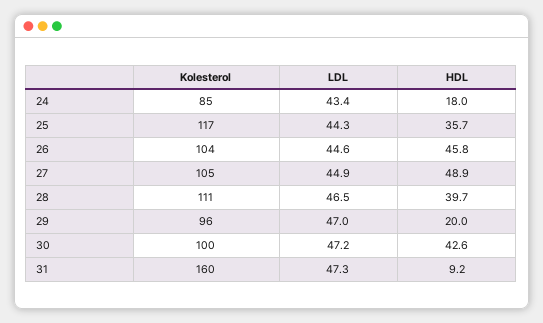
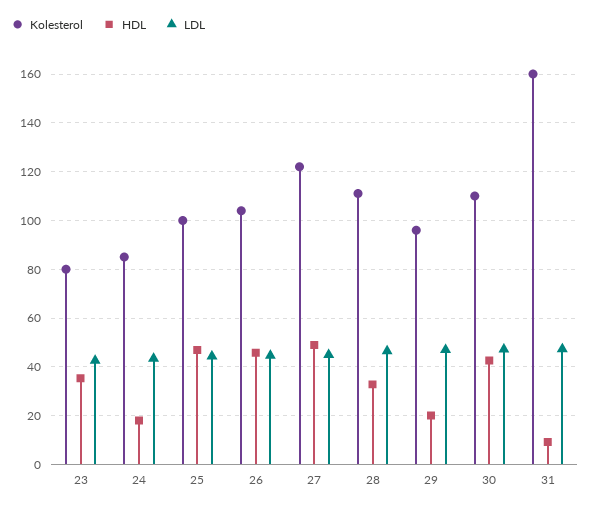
  {
    "Kolesterol": {
      "24": 85,
-     "25": 117,
+     "25": 100,
      "26": 104,
-     "27": 105,
+     "27": 122.5,
      "28": 111,
      "29": 96,
-     "30": 100,
+     "30": 110,
-     "31": 160
+     "31": 160,
+     "23": 80
    },
    "LDL": {
      "24": 43.4,
      "25": 44.3,
      "26": 44.6,
      "27": 44.9,
      "28": 46.5,
      "29": 47,
      "30": 47.2,
-     "31": 47.3
+     "31": 47.3,
+     "23": 42.5
    },
    "HDL": {
      "24": 18,
-     "25": 35.7,
+     "25": 47.5,
      "26": 45.8,
      "27": 48.9,
-     "28": 39.7,
+     "28": 32.5,
      "29": 20,
      "30": 42.6,
-     "31": 9.2
+     "31": 9.2,
+     "23": 35
    }
  }

